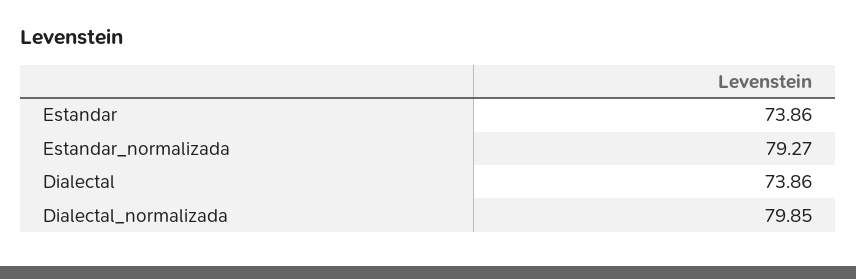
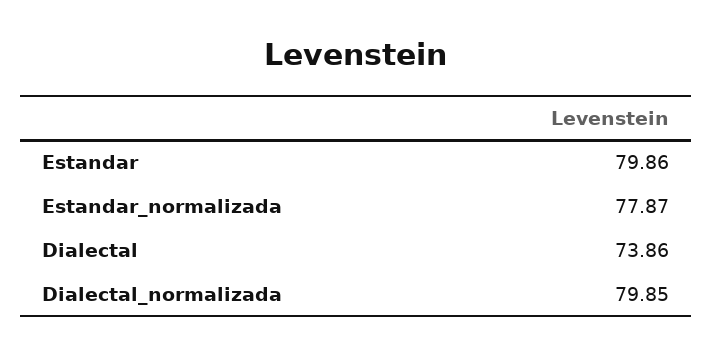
  {
-   "Estandar": 73.86,
+   "Estandar": 79.86,
-   "Estandar_normalizada": 79.27,
+   "Estandar_normalizada": 77.87,
    "Dialectal": 73.86,
    "Dialectal_normalizada": 79.85
  }

